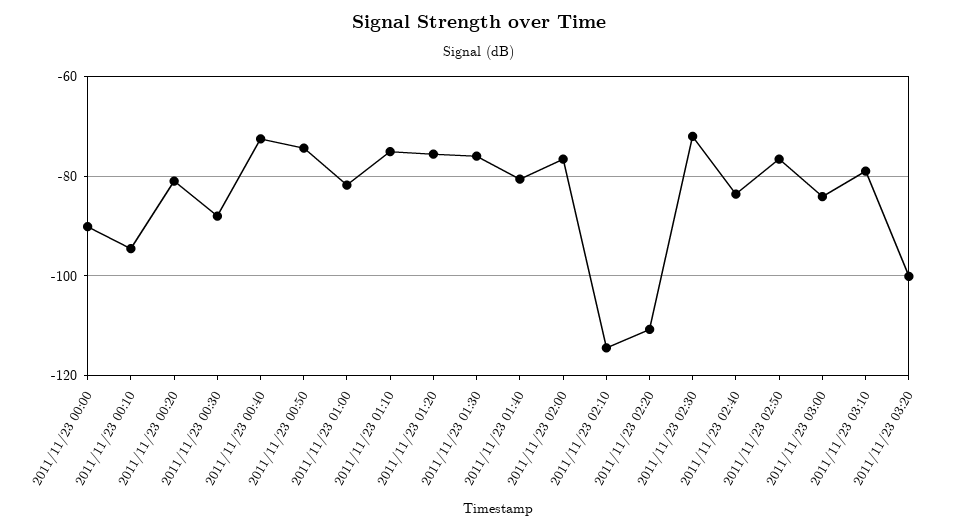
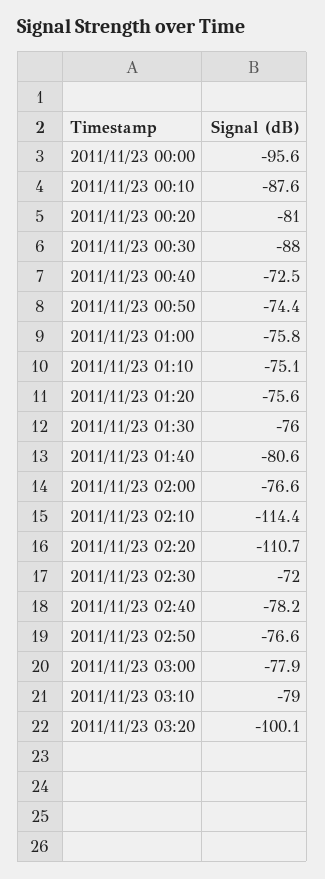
  {
-   "2011/11/23 00:00": -90,
+   "2011/11/23 00:00": -95.6,
-   "2011/11/23 00:10": -94,
+   "2011/11/23 00:10": -87.6,
    "2011/11/23 00:20": -81,
    "2011/11/23 00:30": -88,
    "2011/11/23 00:40": -72.5,
    "2011/11/23 00:50": -74.4,
-   "2011/11/23 01:00": -82,
+   "2011/11/23 01:00": -75.8,
    "2011/11/23 01:10": -75.1,
    "2011/11/23 01:20": -75.6,
    "2011/11/23 01:30": -76,
    "2011/11/23 01:40": -80.6,
    "2011/11/23 02:00": -76.6,
    "2011/11/23 02:10": -114.4,
    "2011/11/23 02:20": -110.7,
    "2011/11/23 02:30": -72,
-   "2011/11/23 02:40": -84,
+   "2011/11/23 02:40": -78.2,
    "2011/11/23 02:50": -76.6,
-   "2011/11/23 03:00": -84,
+   "2011/11/23 03:00": -77.9,
    "2011/11/23 03:10": -79,
    "2011/11/23 03:20": -100.1
  }

